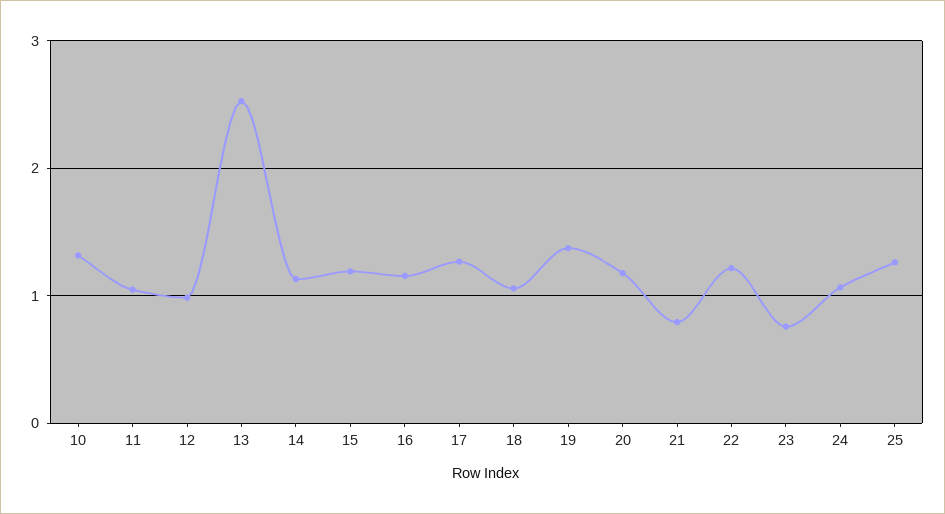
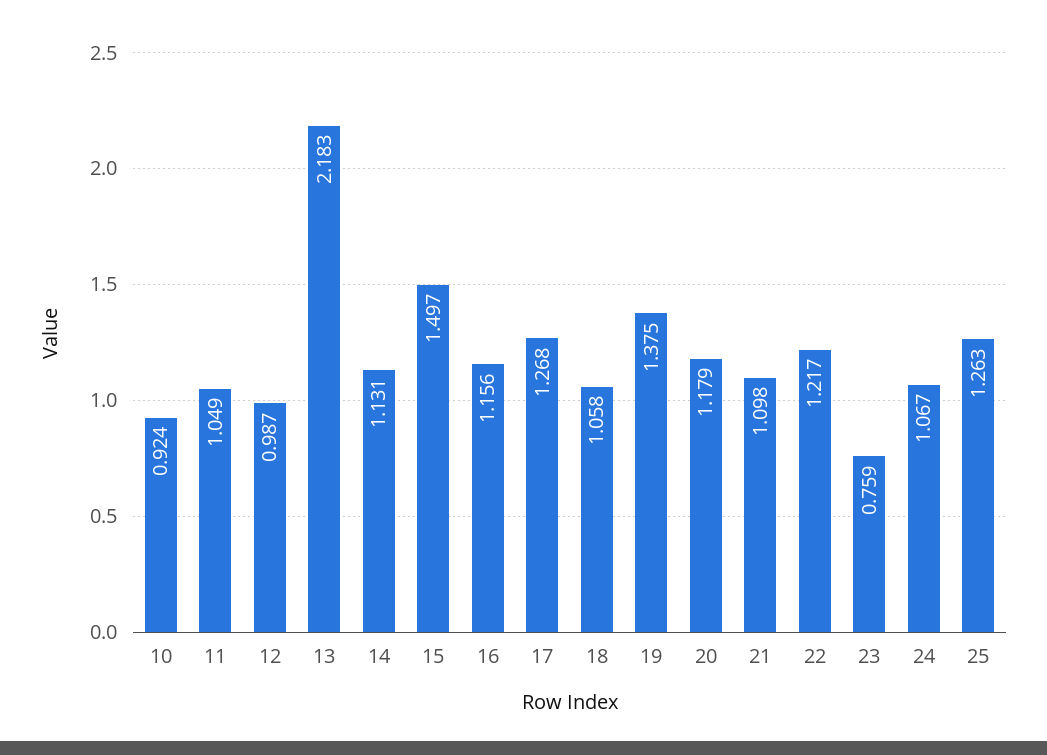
  {
-   "10": 1.3,
+   "10": 0.924,
    "11": 1.049,
    "12": 0.987,
-   "13": 2.5,
+   "13": 2.183,
    "14": 1.131,
-   "15": 1.2,
+   "15": 1.497,
    "16": 1.156,
    "17": 1.268,
    "18": 1.058,
    "19": 1.375,
    "20": 1.179,
-   "21": 0.8,
+   "21": 1.098,
    "22": 1.217,
    "23": 0.759,
    "24": 1.067,
    "25": 1.263
  }

